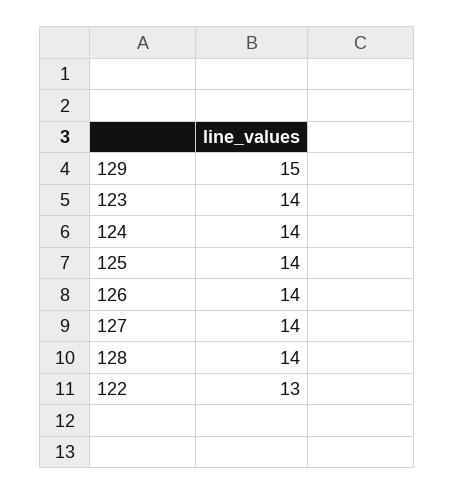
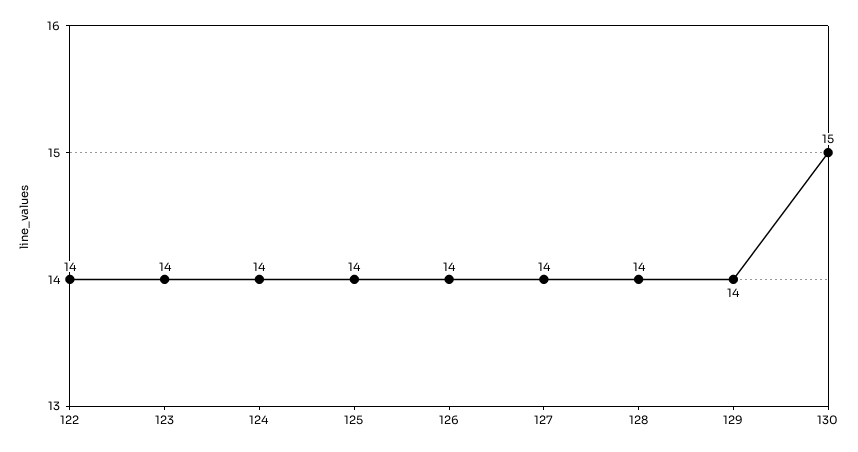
  {
-   "129": 15,
+   "129": 14,
    "123": 14,
    "124": 14,
    "125": 14,
    "126": 14,
    "127": 14,
    "128": 14,
-   "122": 13
+   "122": 14,
+   "130": 15
  }

